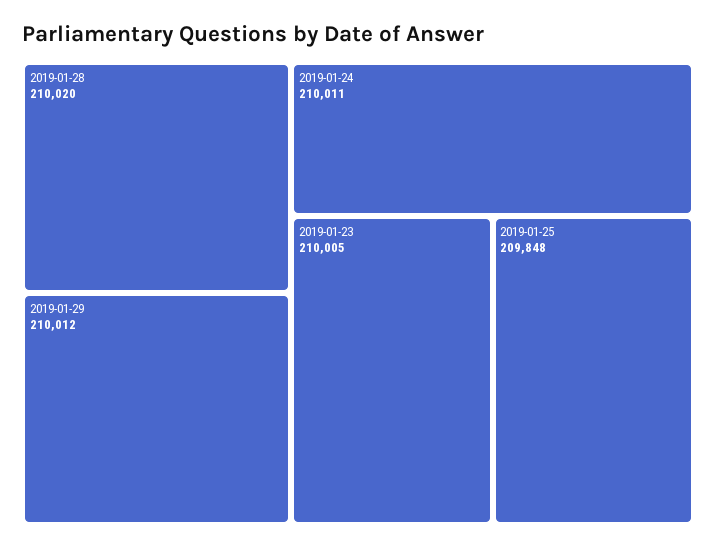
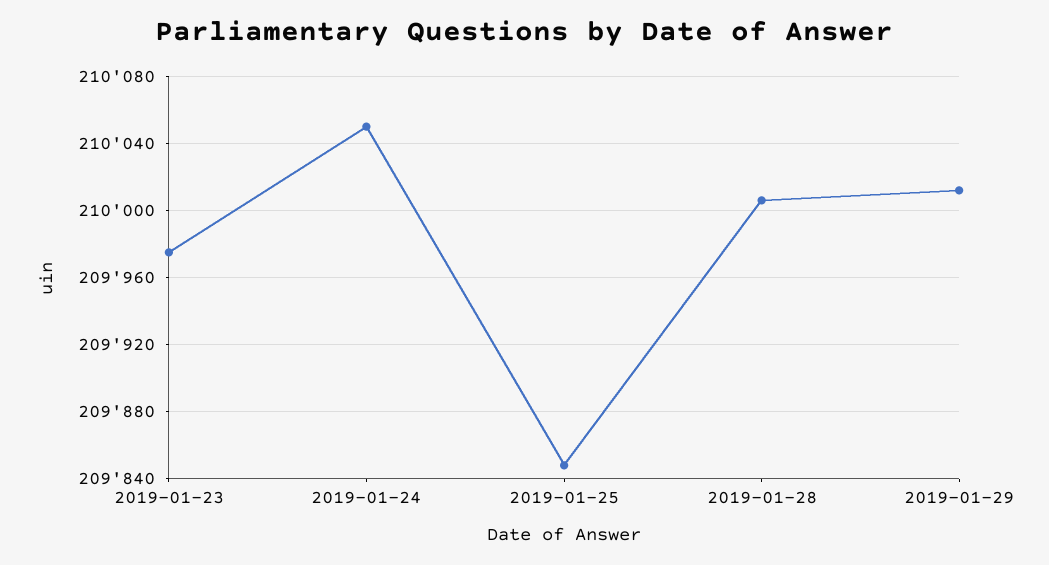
  {
-   "2019-01-28": 210020,
+   "2019-01-28": 210005,
    "2019-01-29": 210012,
-   "2019-01-24": 210011,
+   "2019-01-24": 210050,
-   "2019-01-23": 210005,
+   "2019-01-23": 209975,
    "2019-01-25": 209848
  }

